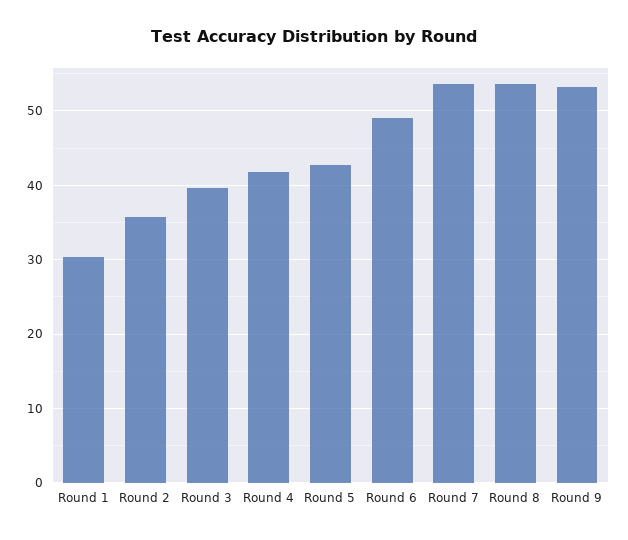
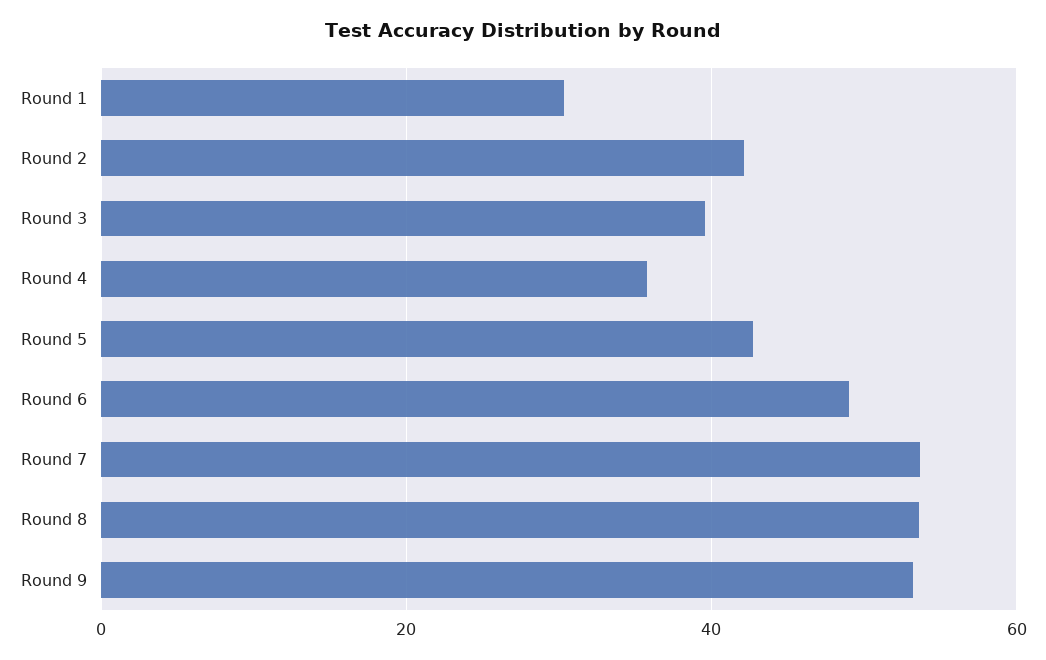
  {
    "Round 1": 30,
-   "Round 2": 36,
+   "Round 2": 42,
    "Round 3": 40,
-   "Round 4": 42,
+   "Round 4": 36,
    "Round 5": 43,
    "Round 6": 49,
    "Round 7": 54,
    "Round 8": 54,
    "Round 9": 53
  }

